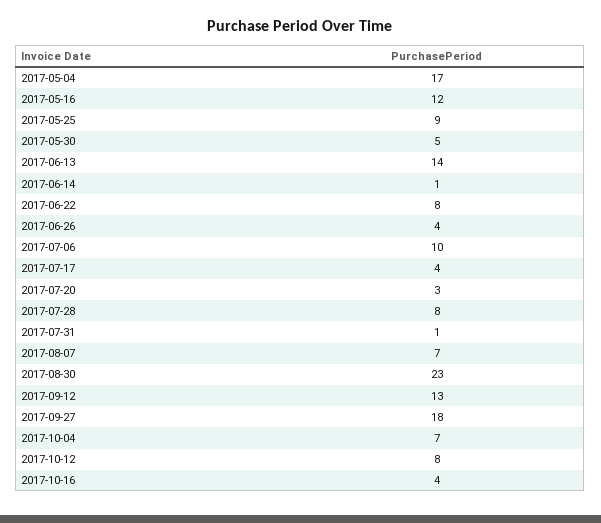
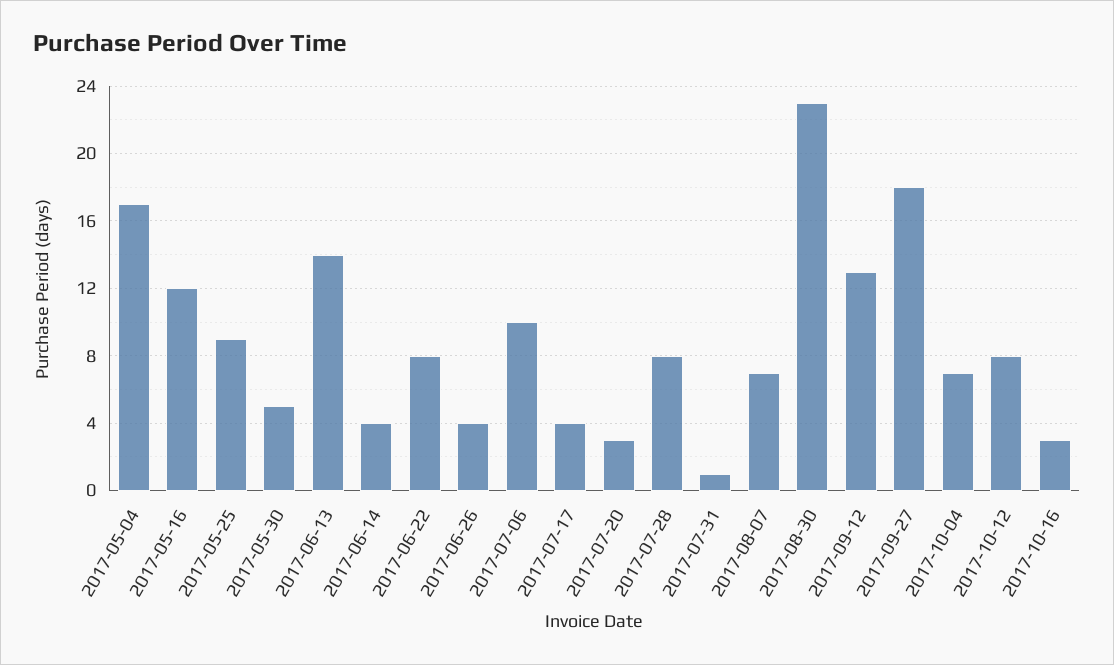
  {
    "2017-05-04": 17,
    "2017-05-16": 12,
    "2017-05-25": 9,
    "2017-05-30": 5,
    "2017-06-13": 14,
-   "2017-06-14": 1,
+   "2017-06-14": 4,
    "2017-06-22": 8,
    "2017-06-26": 4,
    "2017-07-06": 10,
    "2017-07-17": 4,
    "2017-07-20": 3,
    "2017-07-28": 8,
    "2017-07-31": 1,
    "2017-08-07": 7,
    "2017-08-30": 23,
    "2017-09-12": 13,
    "2017-09-27": 18,
    "2017-10-04": 7,
    "2017-10-12": 8,
-   "2017-10-16": 4
+   "2017-10-16": 3
  }

